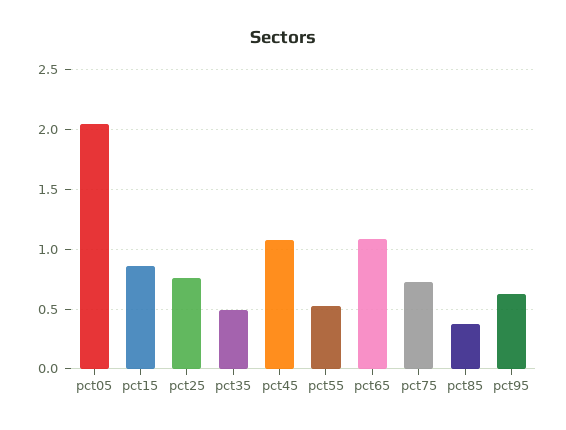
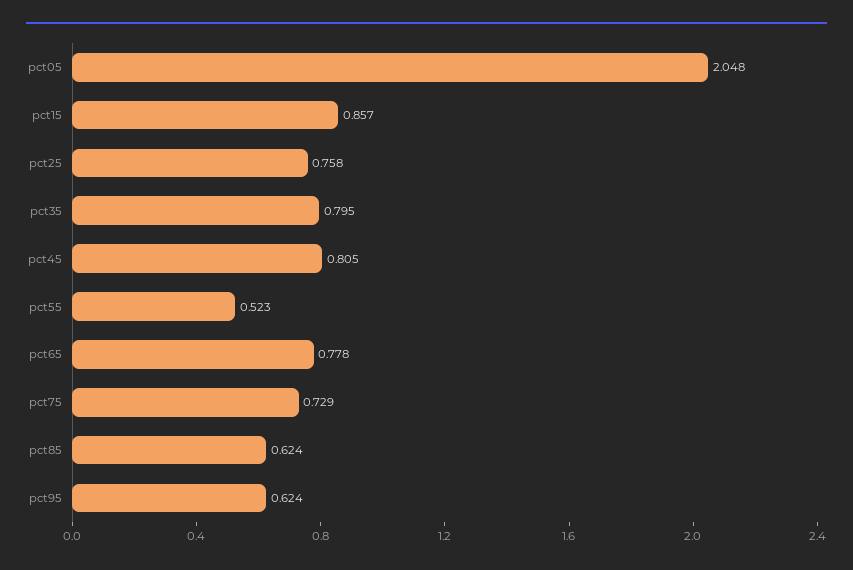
  {
    "pct05": 2.048,
    "pct15": 0.857,
    "pct25": 0.758,
-   "pct35": 0.5,
+   "pct35": 0.795,
-   "pct45": 1.1,
+   "pct45": 0.805,
    "pct55": 0.523,
-   "pct65": 1.1,
+   "pct65": 0.778,
    "pct75": 0.729,
-   "pct85": 0.4,
+   "pct85": 0.624,
    "pct95": 0.624
  }

